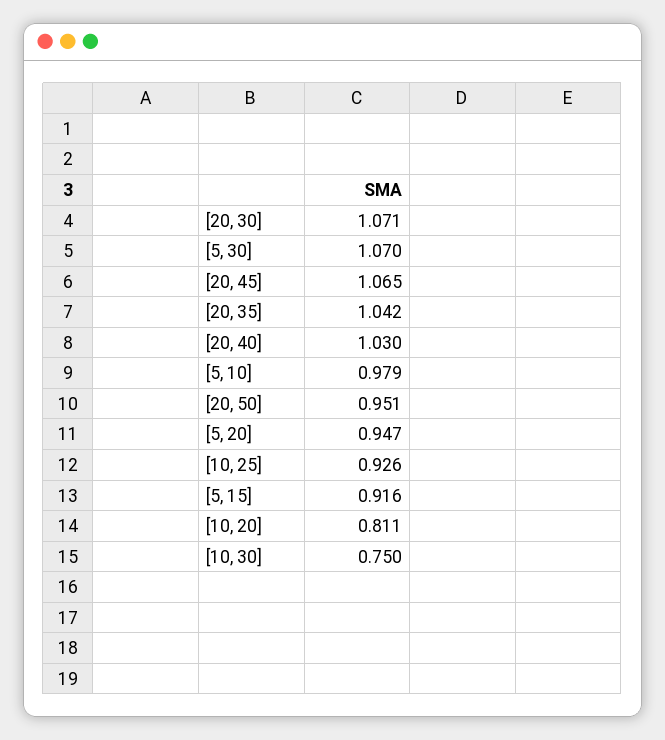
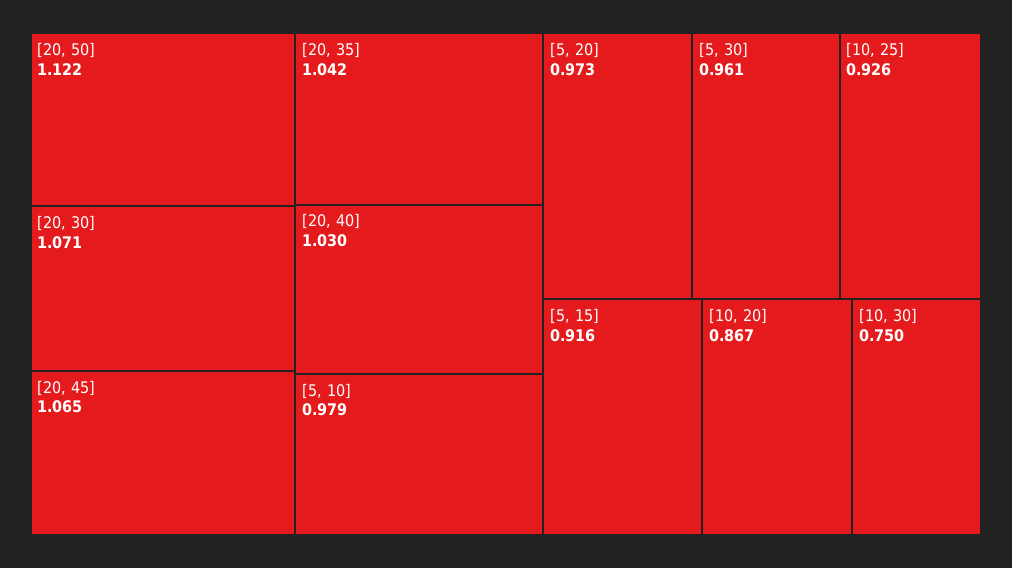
  {
    "[20, 30]": 1.071,
-   "[5, 30]": 1.07,
+   "[5, 30]": 0.961,
    "[20, 45]": 1.065,
    "[20, 35]": 1.042,
    "[20, 40]": 1.03,
    "[5, 10]": 0.979,
-   "[20, 50]": 0.951,
+   "[20, 50]": 1.122,
-   "[5, 20]": 0.947,
+   "[5, 20]": 0.973,
    "[10, 25]": 0.926,
    "[5, 15]": 0.916,
-   "[10, 20]": 0.811,
+   "[10, 20]": 0.867,
    "[10, 30]": 0.75
  }

